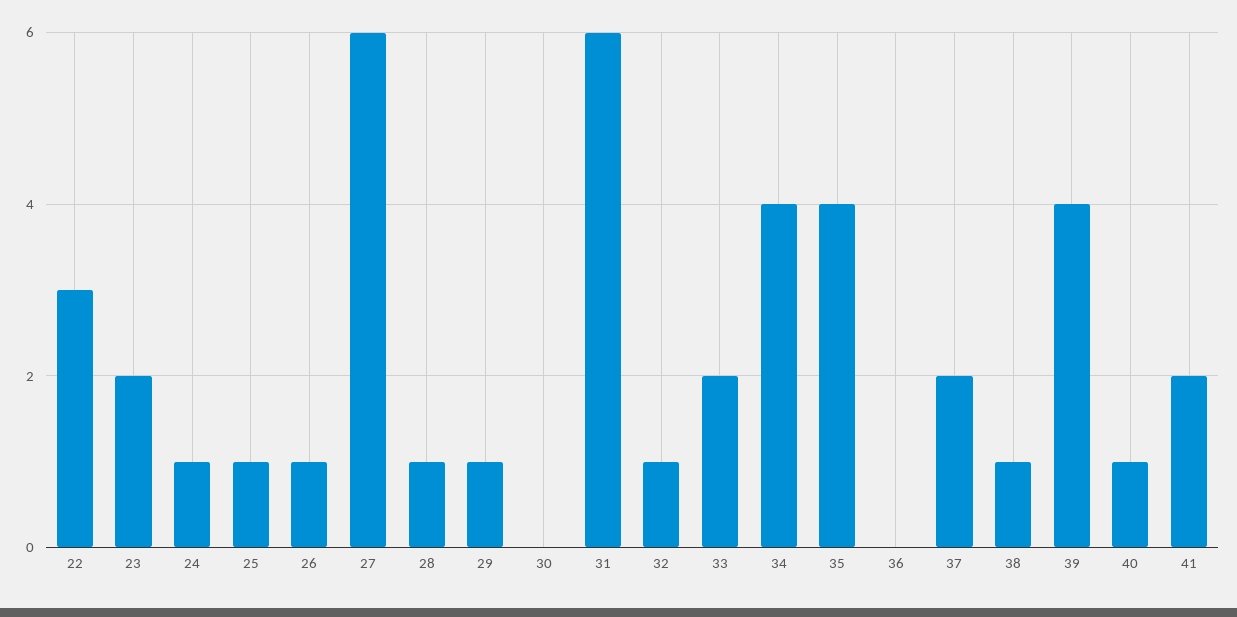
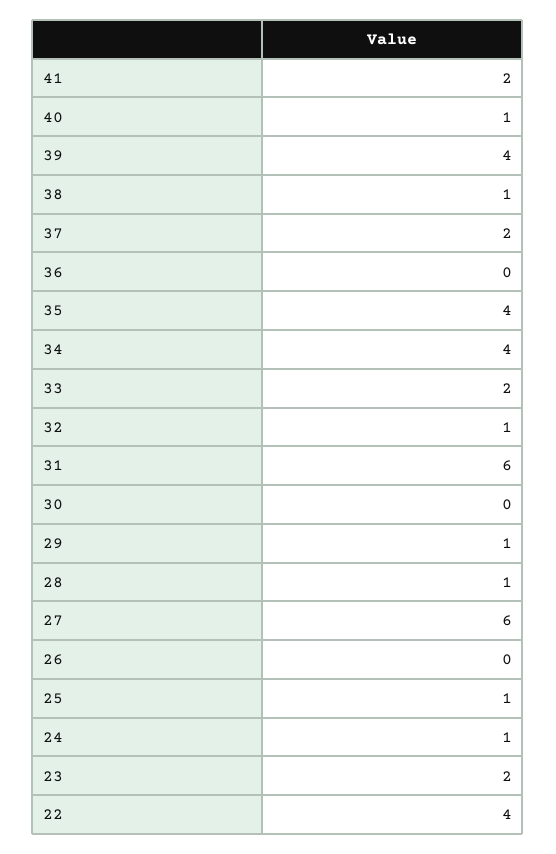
  {
-   "22": 3,
+   "22": 4,
    "23": 2,
    "24": 1,
    "25": 1,
-   "26": 1,
+   "26": 0,
    "27": 6,
    "28": 1,
    "29": 1,
    "30": 0,
    "31": 6,
    "32": 1,
    "33": 2,
    "34": 4,
    "35": 4,
    "36": 0,
    "37": 2,
    "38": 1,
    "39": 4,
    "40": 1,
    "41": 2
  }

